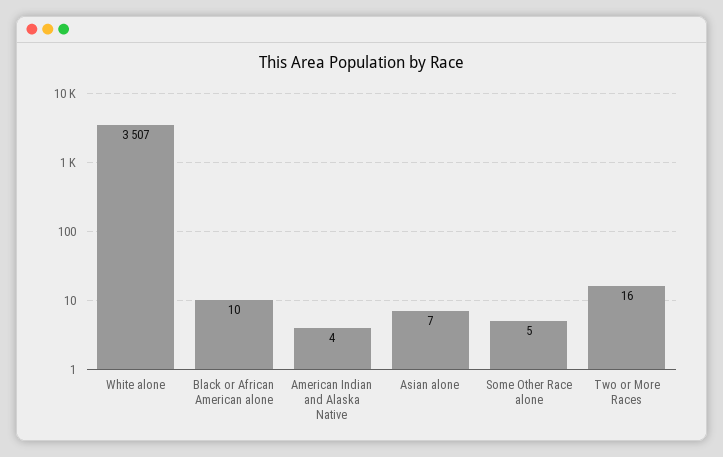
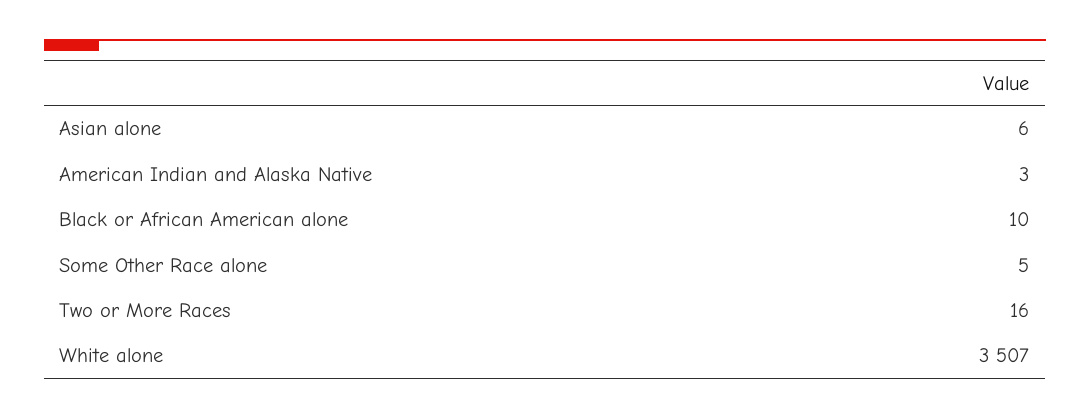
  {
    "White alone": 3507,
    "Black or African American alone": 10,
-   "American Indian and Alaska Native": 4,
+   "American Indian and Alaska Native": 3,
-   "Asian alone": 7,
+   "Asian alone": 6,
    "Some Other Race alone": 5,
    "Two or More Races": 16
  }

